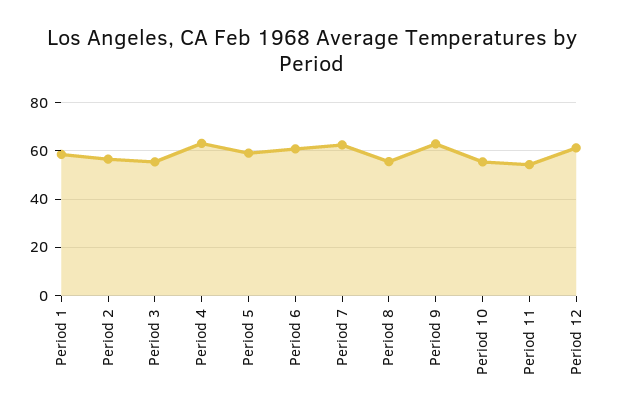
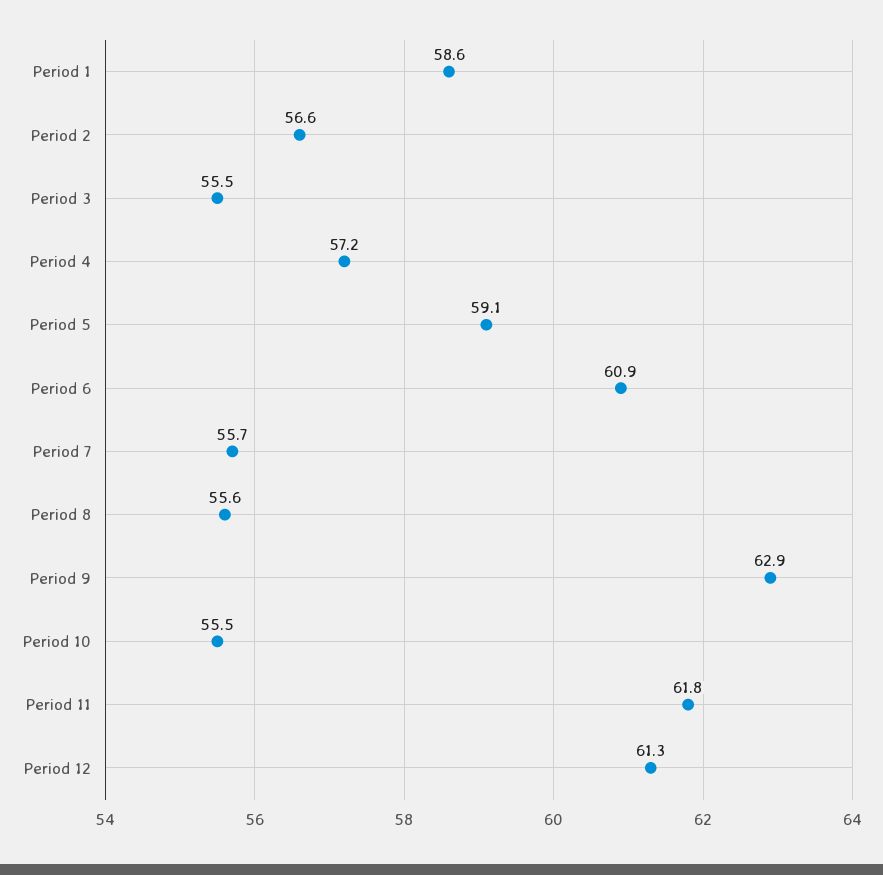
  {
    "Period 1": 58.6,
    "Period 2": 56.6,
    "Period 3": 55.5,
-   "Period 4": 62.5,
+   "Period 4": 57.2,
    "Period 5": 59.1,
    "Period 6": 60.9,
-   "Period 7": 62.5,
+   "Period 7": 55.7,
    "Period 8": 55.6,
    "Period 9": 62.9,
    "Period 10": 55.5,
-   "Period 11": 55,
+   "Period 11": 61.8,
    "Period 12": 61.3
  }

